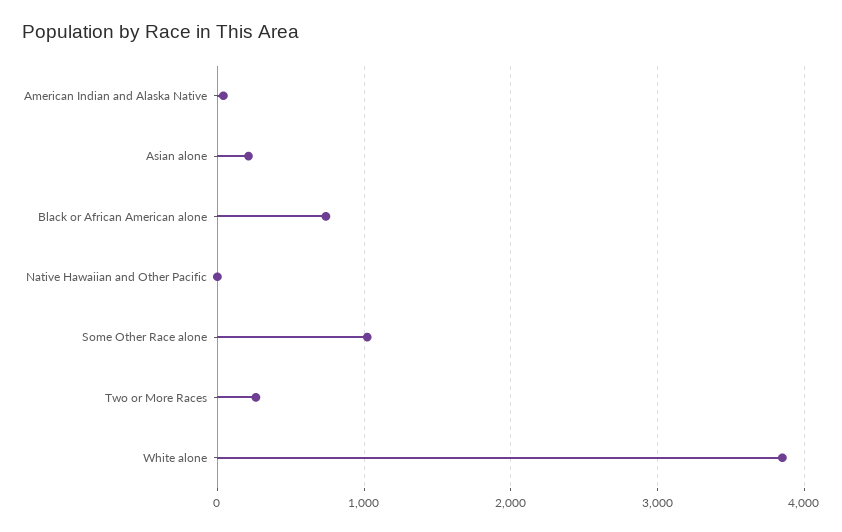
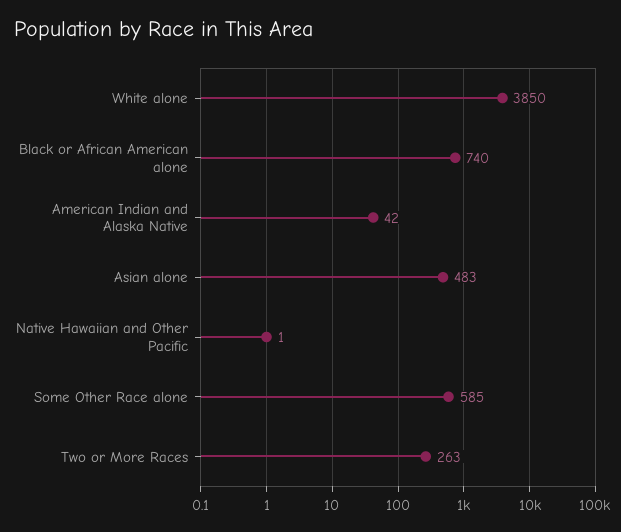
  {
    "American Indian and Alaska Native": 42,
-   "Asian alone": 200,
+   "Asian alone": 483,
    "Black or African American alone": 740,
    "Native Hawaiian and Other Pacific": 1,
-   "Some Other Race alone": 1000,
+   "Some Other Race alone": 585,
    "Two or More Races": 263,
    "White alone": 3850
  }

